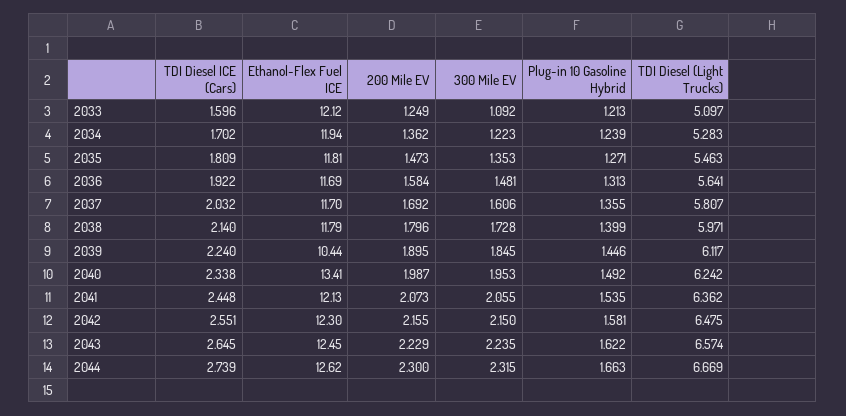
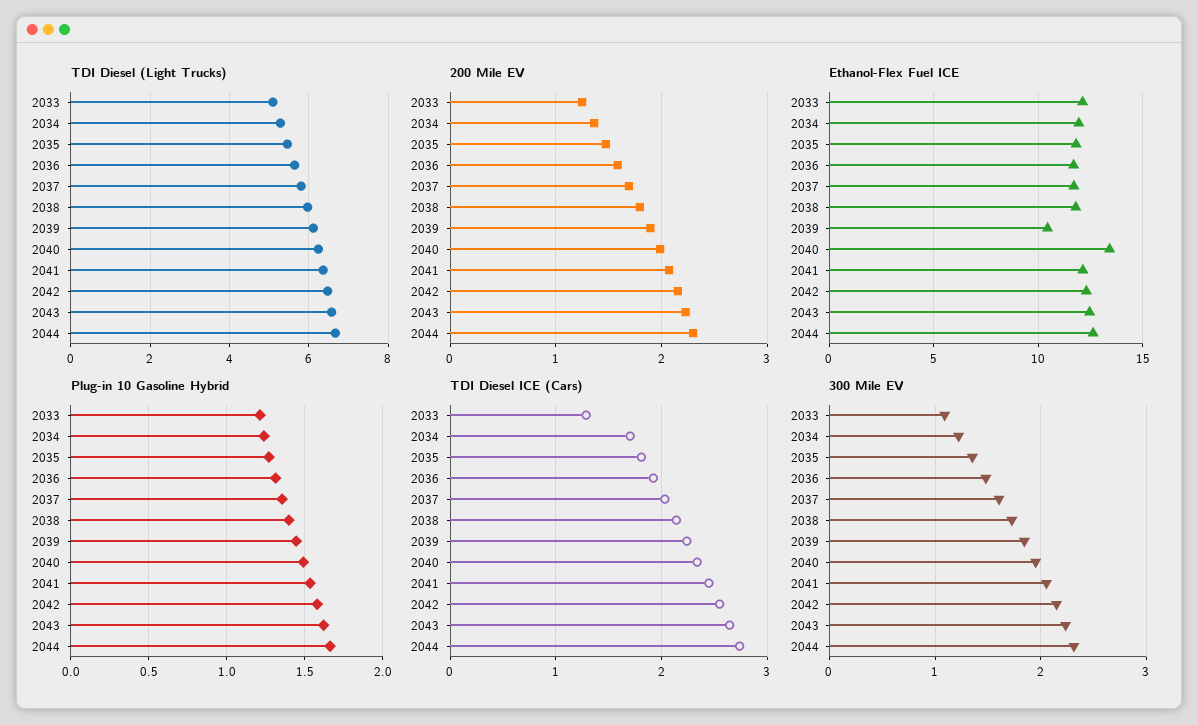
  {
    "TDI Diesel ICE (Cars)": {
-     "2033": 1.596,
+     "2033": 1.3,
      "2034": 1.702,
      "2035": 1.809,
      "2036": 1.922,
      "2037": 2.032,
      "2038": 2.14,
      "2039": 2.24,
      "2040": 2.338,
      "2041": 2.448,
      "2042": 2.551,
      "2043": 2.645,
      "2044": 2.739
    },
    "Ethanol-Flex Fuel ICE": {
      "2033": 12.12,
      "2034": 11.94,
      "2035": 11.81,
      "2036": 11.69,
      "2037": 11.7,
      "2038": 11.79,
      "2039": 10.44,
      "2040": 13.41,
      "2041": 12.13,
      "2042": 12.3,
      "2043": 12.45,
      "2044": 12.62
    },
    "200 Mile EV": {
      "2033": 1.249,
      "2034": 1.362,
      "2035": 1.473,
      "2036": 1.584,
      "2037": 1.692,
      "2038": 1.796,
      "2039": 1.895,
      "2040": 1.987,
      "2041": 2.073,
      "2042": 2.155,
      "2043": 2.229,
      "2044": 2.3
    },
    "300 Mile EV": {
      "2033": 1.092,
      "2034": 1.223,
      "2035": 1.353,
      "2036": 1.481,
      "2037": 1.606,
      "2038": 1.728,
      "2039": 1.845,
      "2040": 1.953,
      "2041": 2.055,
      "2042": 2.15,
      "2043": 2.235,
      "2044": 2.315
    },
    "Plug-in 10 Gasoline Hybrid": {
      "2033": 1.213,
      "2034": 1.239,
      "2035": 1.271,
      "2036": 1.313,
      "2037": 1.355,
      "2038": 1.399,
      "2039": 1.446,
      "2040": 1.492,
      "2041": 1.535,
      "2042": 1.581,
      "2043": 1.622,
      "2044": 1.663
    },
    "TDI Diesel (Light Trucks)": {
      "2033": 5.097,
      "2034": 5.283,
      "2035": 5.463,
      "2036": 5.641,
      "2037": 5.807,
      "2038": 5.971,
      "2039": 6.117,
      "2040": 6.242,
      "2041": 6.362,
      "2042": 6.475,
      "2043": 6.574,
      "2044": 6.669
    }
  }

